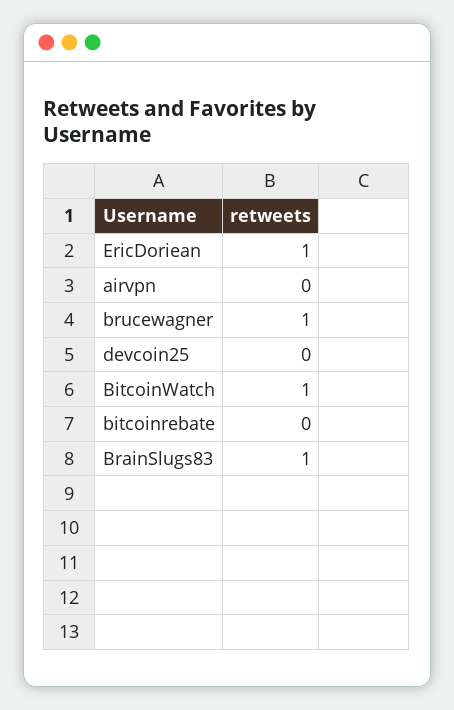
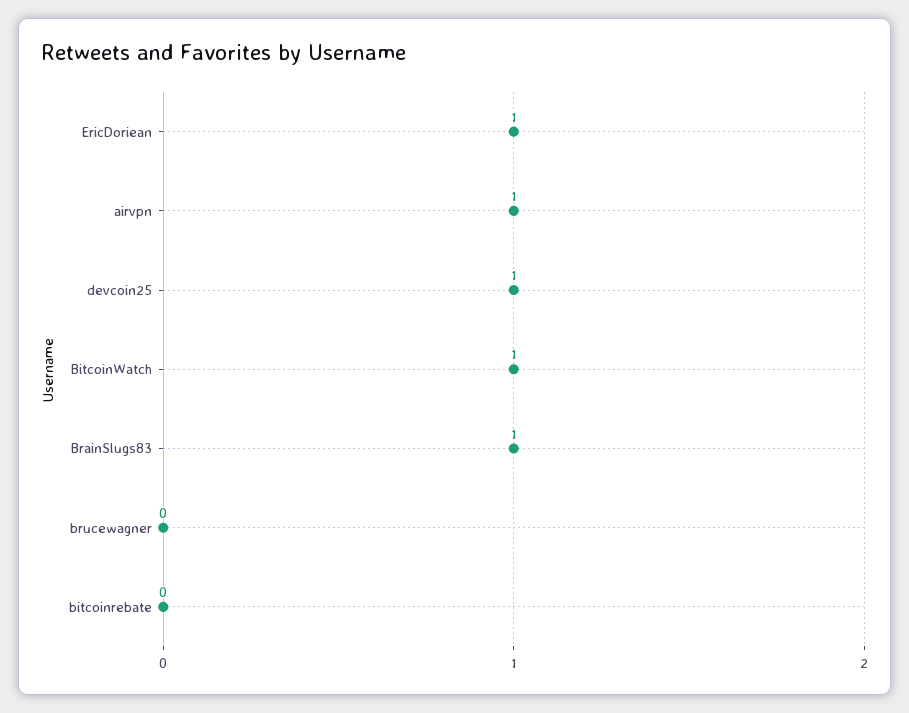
  {
    "EricDoriean": 1,
-   "airvpn": 0,
+   "airvpn": 1,
-   "brucewagner": 1,
+   "brucewagner": 0,
-   "devcoin25": 0,
+   "devcoin25": 1,
    "BitcoinWatch": 1,
    "bitcoinrebate": 0,
    "BrainSlugs83": 1
  }

